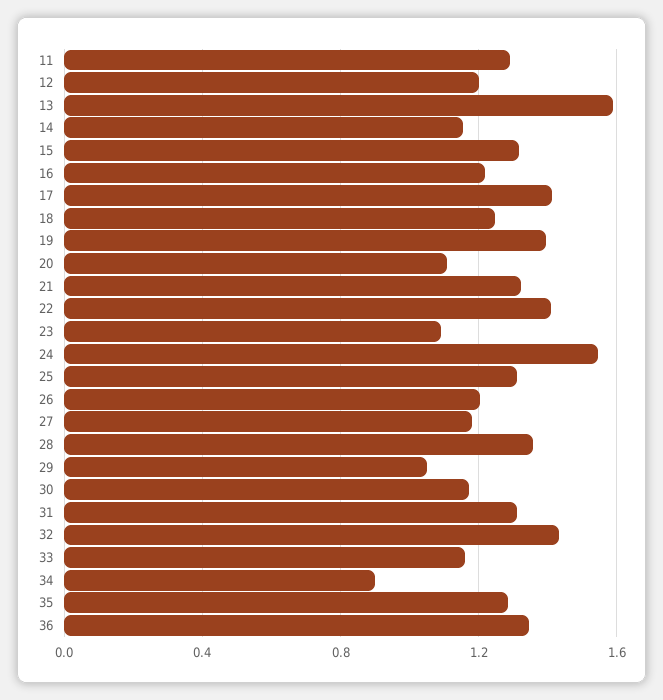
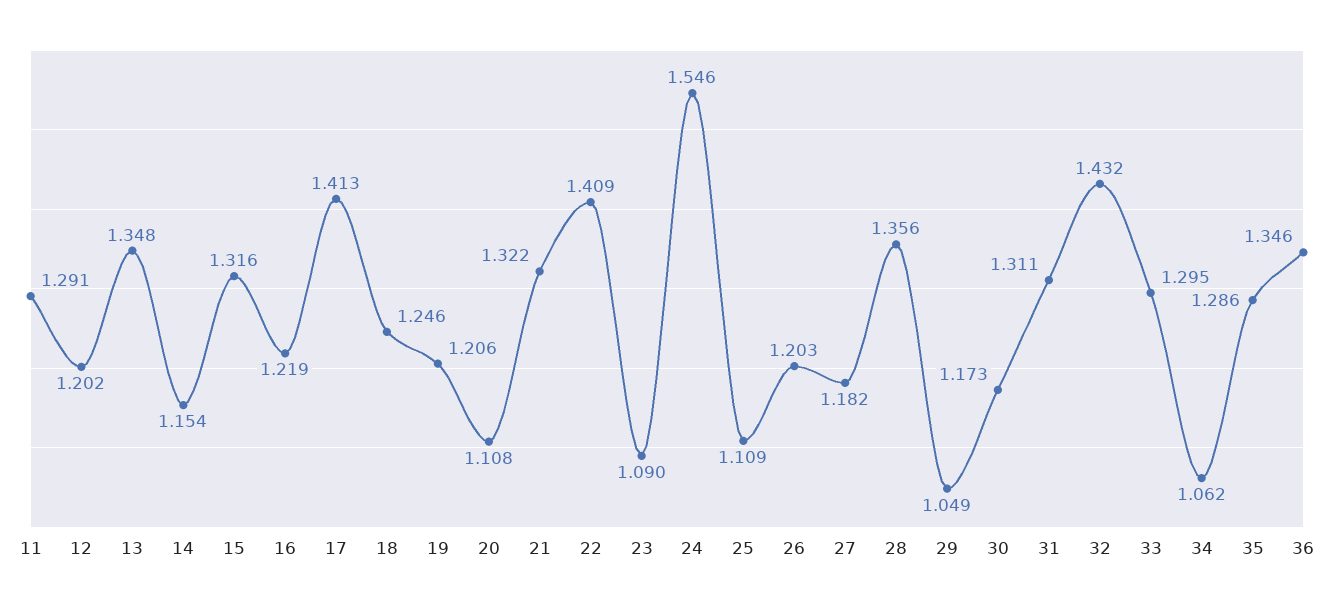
  {
    "11": 1.291,
    "12": 1.202,
-   "13": 1.6,
+   "13": 1.348,
    "14": 1.154,
    "15": 1.316,
    "16": 1.219,
    "17": 1.413,
    "18": 1.246,
-   "19": 1.4,
+   "19": 1.206,
    "20": 1.108,
    "21": 1.322,
    "22": 1.409,
    "23": 1.09,
    "24": 1.546,
-   "25": 1.3,
+   "25": 1.109,
    "26": 1.203,
    "27": 1.182,
    "28": 1.356,
    "29": 1.049,
    "30": 1.173,
    "31": 1.311,
    "32": 1.432,
-   "33": 1.15,
+   "33": 1.295,
-   "34": 0.9,
+   "34": 1.062,
    "35": 1.286,
    "36": 1.346
  }

